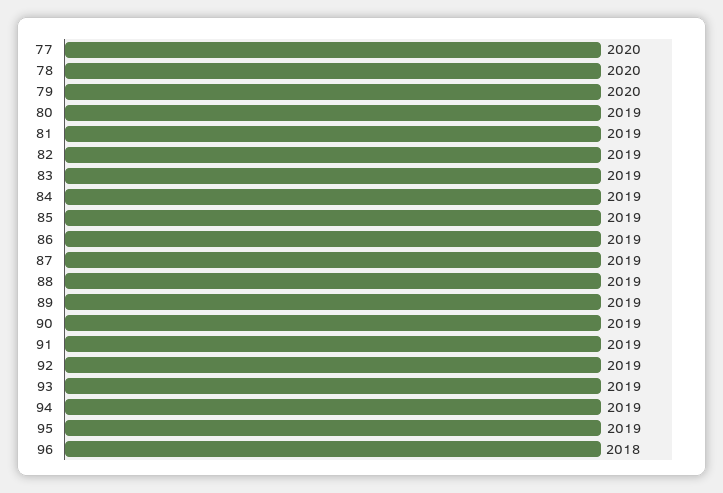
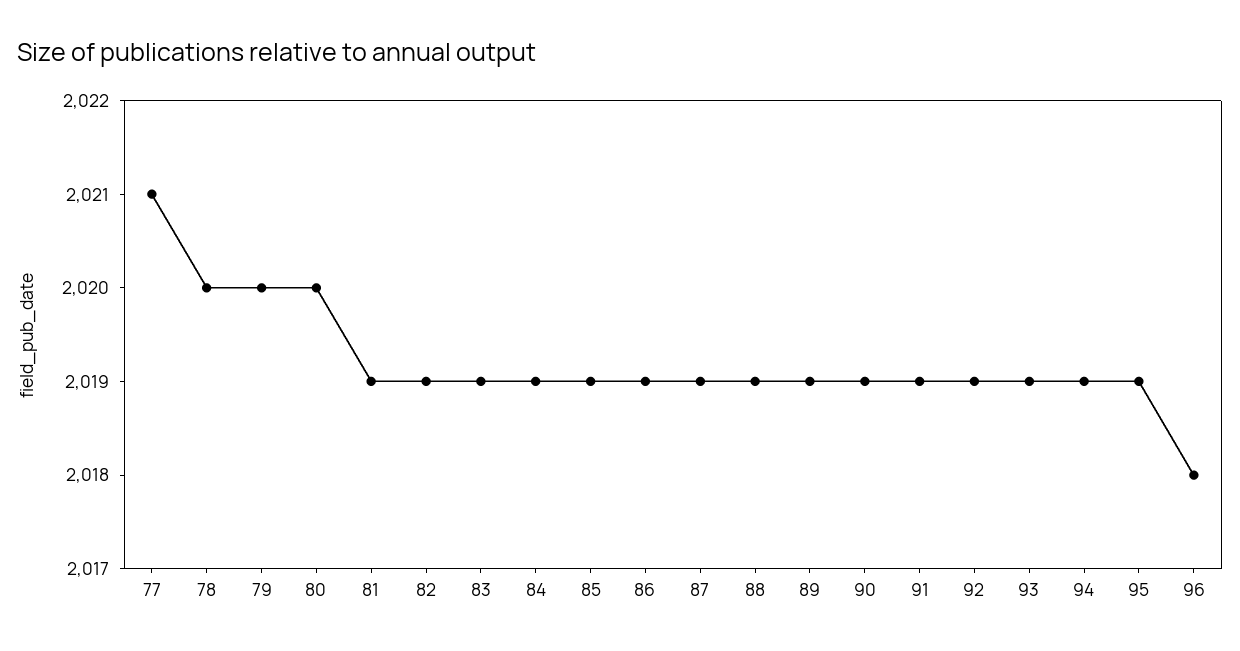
  {
-   "77": 2020,
+   "77": 2021,
    "78": 2020,
    "79": 2020,
-   "80": 2019,
+   "80": 2020,
    "81": 2019,
    "82": 2019,
    "83": 2019,
    "84": 2019,
    "85": 2019,
    "86": 2019,
    "87": 2019,
    "88": 2019,
    "89": 2019,
    "90": 2019,
    "91": 2019,
    "92": 2019,
    "93": 2019,
    "94": 2019,
    "95": 2019,
    "96": 2018
  }

